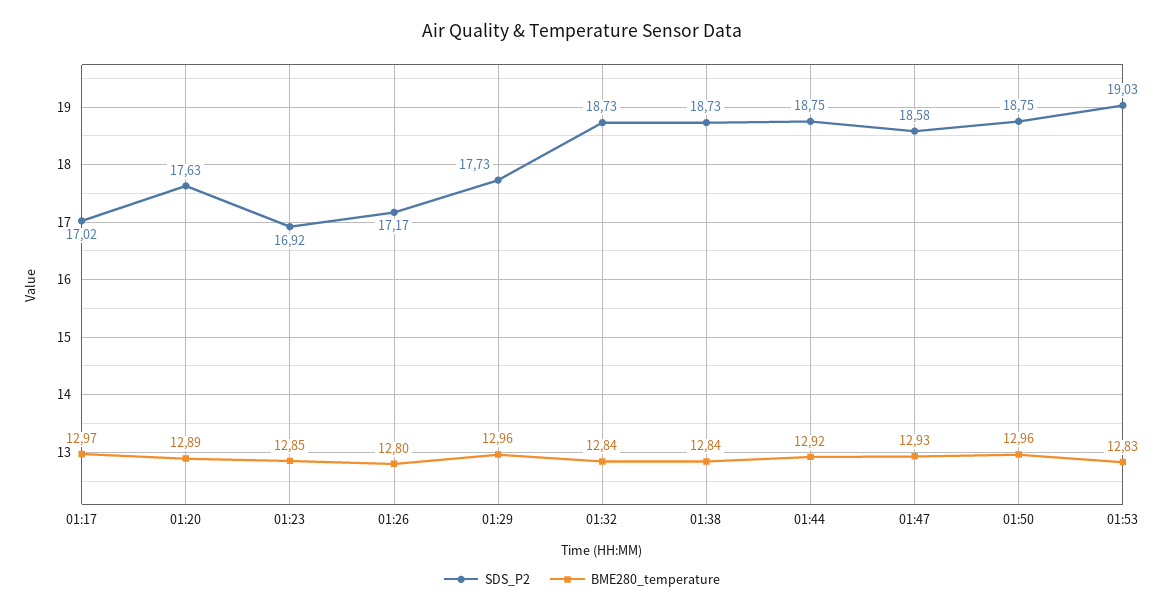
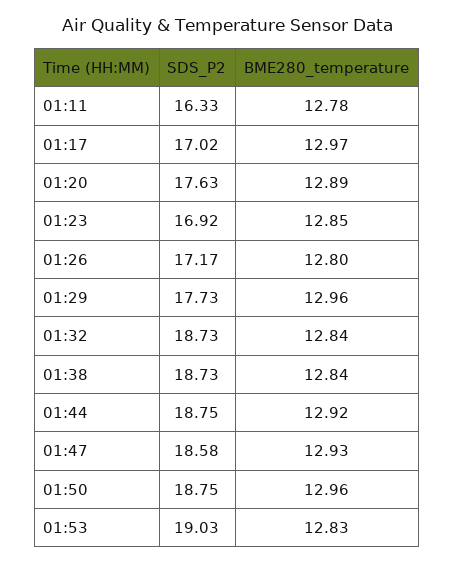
  {
    "SDS_P2": {
      "01:17": 17.02,
      "01:20": 17.63,
      "01:23": 16.92,
      "01:26": 17.17,
      "01:29": 17.73,
      "01:32": 18.73,
      "01:38": 18.73,
      "01:44": 18.75,
      "01:47": 18.58,
      "01:50": 18.75,
-     "01:53": 19.03
+     "01:53": 19.03,
+     "01:11": 16.33
    },
    "BME280_temperature": {
      "01:17": 12.97,
      "01:20": 12.89,
      "01:23": 12.85,
      "01:26": 12.8,
      "01:29": 12.96,
      "01:32": 12.84,
      "01:38": 12.84,
      "01:44": 12.92,
      "01:47": 12.93,
      "01:50": 12.96,
-     "01:53": 12.83
+     "01:53": 12.83,
+     "01:11": 12.78
    }
  }

